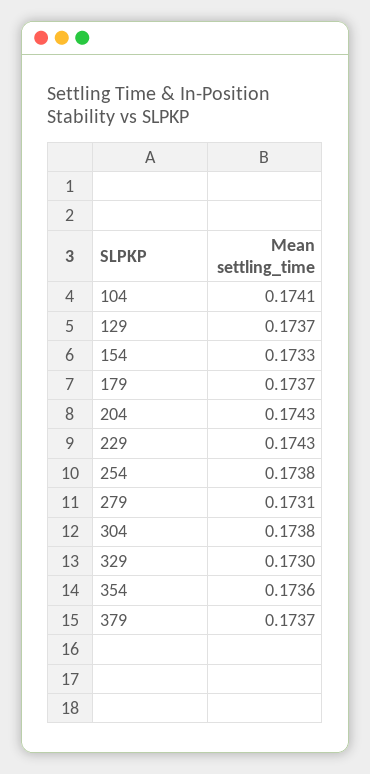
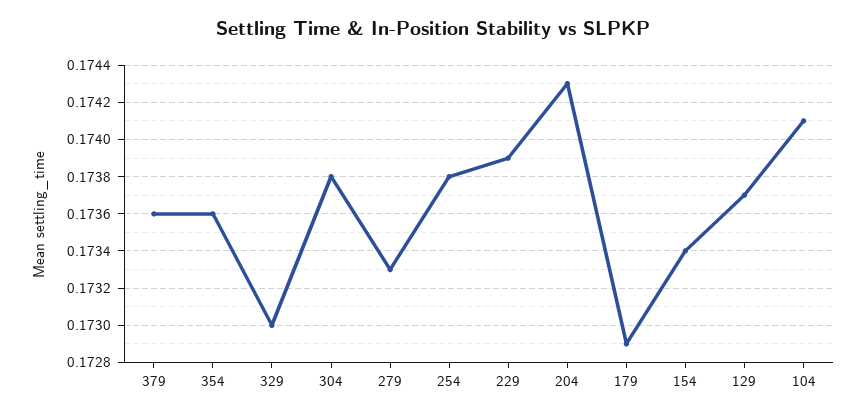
  {
    "104": 0.1741,
    "129": 0.1737,
-   "154": 0.1733,
+   "154": 0.1734,
-   "179": 0.1737,
+   "179": 0.1729,
    "204": 0.1743,
-   "229": 0.1743,
+   "229": 0.1739,
    "254": 0.1738,
-   "279": 0.1731,
+   "279": 0.1733,
    "304": 0.1738,
    "329": 0.173,
    "354": 0.1736,
-   "379": 0.1737
+   "379": 0.1736
  }

